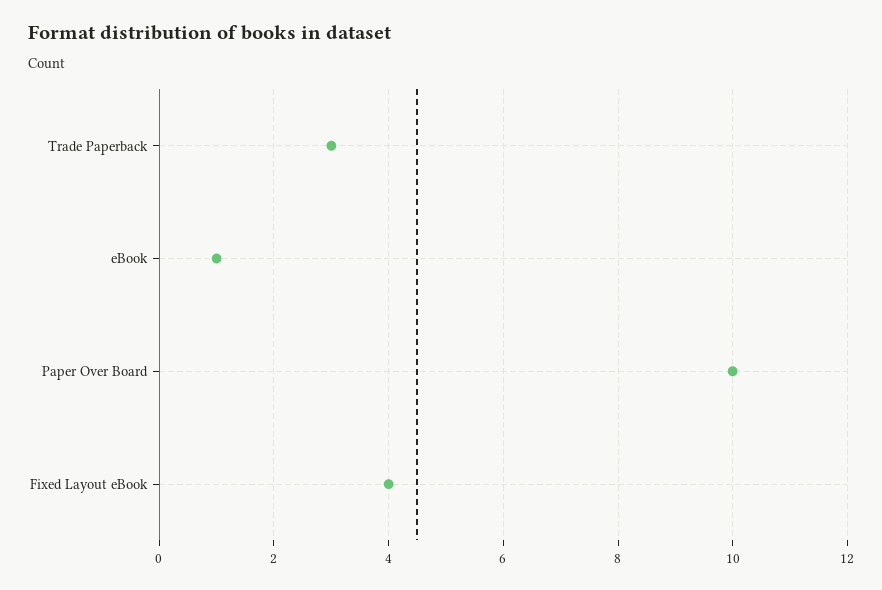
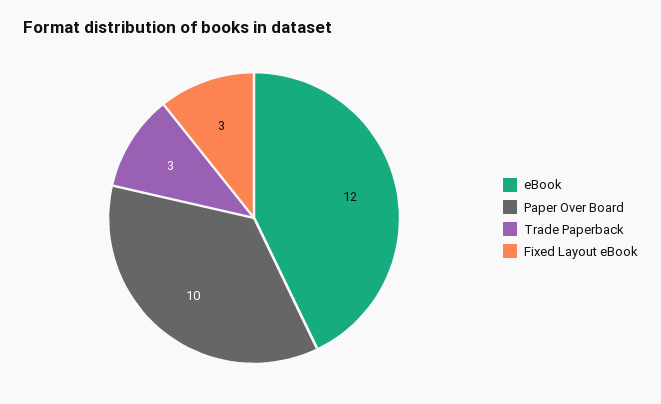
  {
    "Trade Paperback": 3,
-   "eBook": 1,
+   "eBook": 12,
    "Paper Over Board": 10,
-   "Fixed Layout eBook": 4
+   "Fixed Layout eBook": 3
  }

